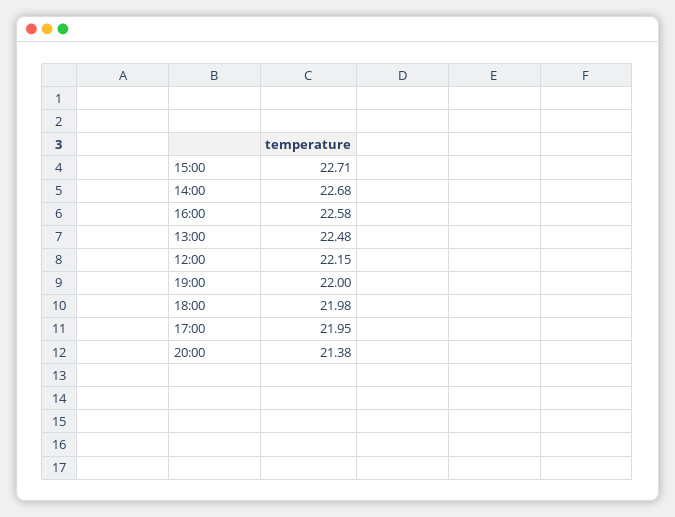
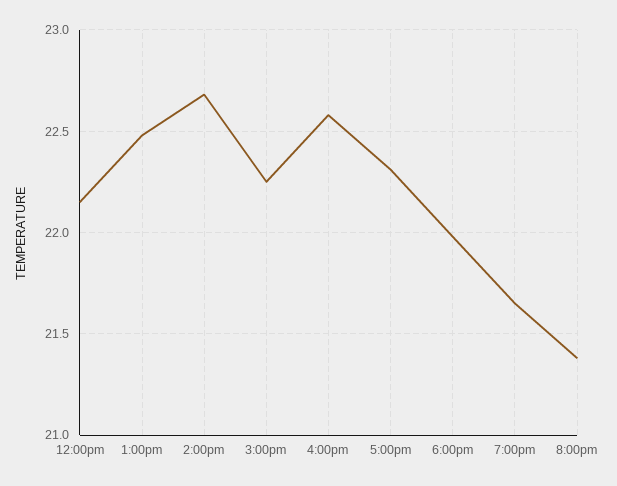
  {
-   "15:00": 22.71,
+   "15:00": 22.25,
    "14:00": 22.68,
    "16:00": 22.58,
    "13:00": 22.48,
    "12:00": 22.15,
-   "19:00": 22,
+   "19:00": 21.65,
    "18:00": 21.98,
-   "17:00": 21.95,
+   "17:00": 22.3,
    "20:00": 21.38
  }

